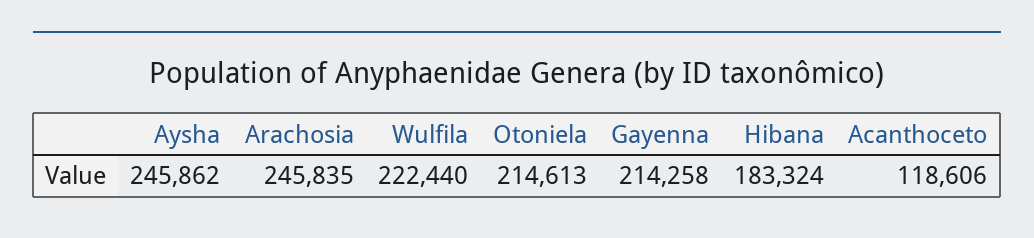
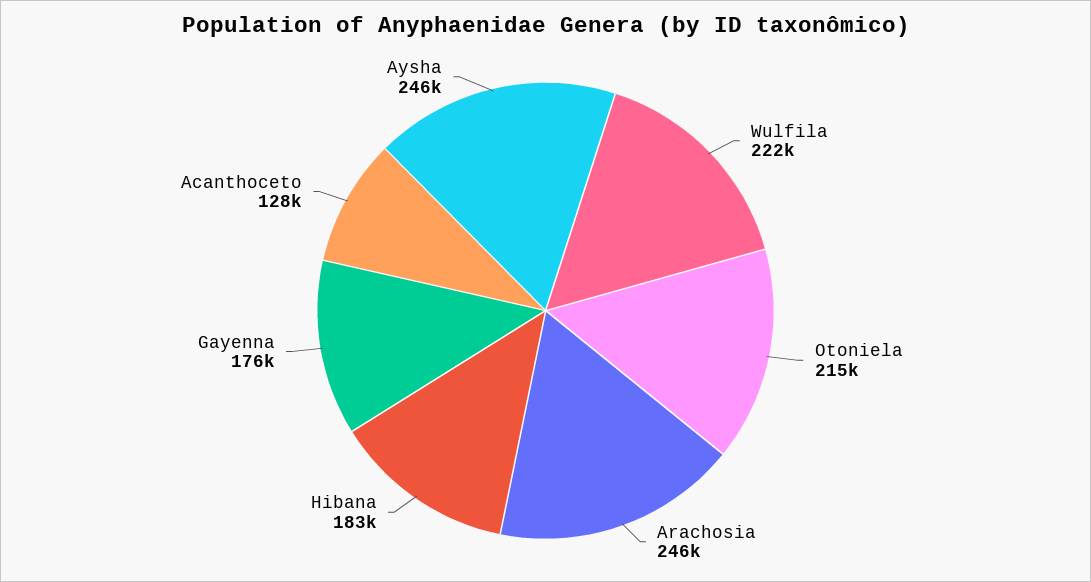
  {
    "Aysha": 245862,
    "Arachosia": 245835,
    "Wulfila": 222440,
    "Otoniela": 214613,
-   "Gayenna": 214258,
+   "Gayenna": 176000,
    "Hibana": 183324,
-   "Acanthoceto": 118606
+   "Acanthoceto": 128000
  }

